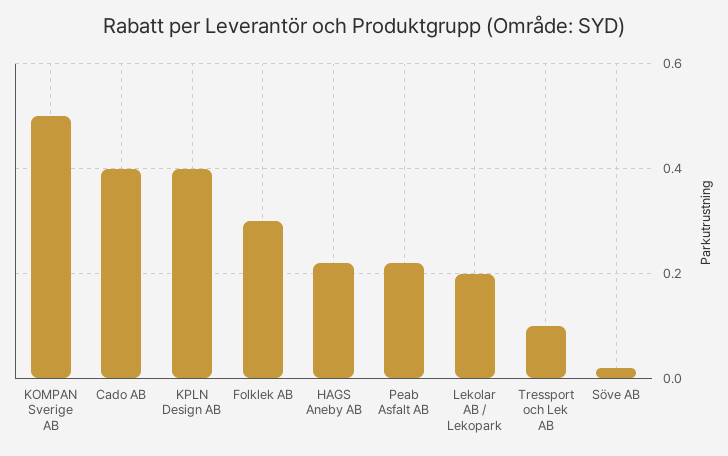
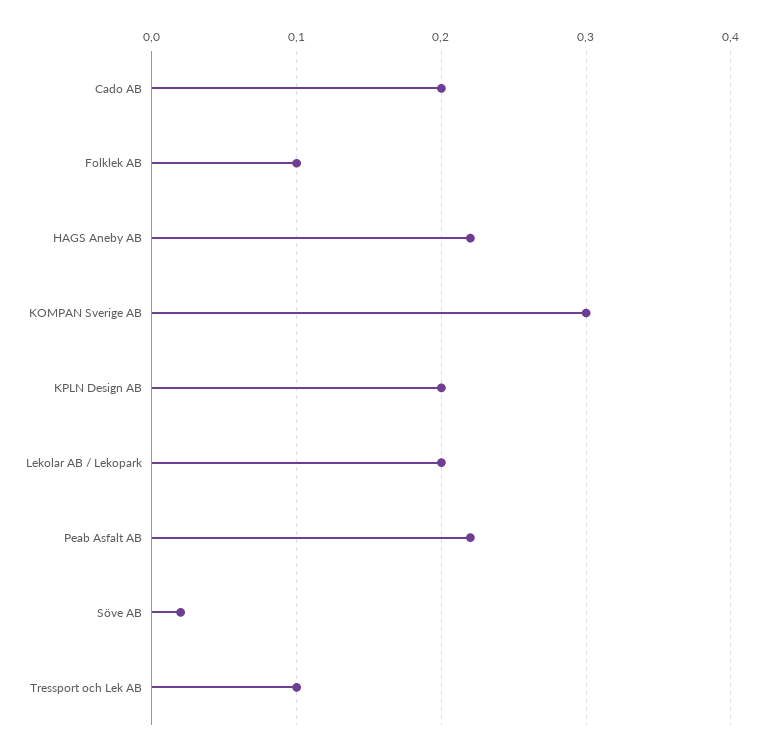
  {
-   "KOMPAN Sverige AB": 0.5,
+   "KOMPAN Sverige AB": 0.3,
-   "Cado AB": 0.4,
+   "Cado AB": 0.2,
-   "KPLN Design AB": 0.4,
+   "KPLN Design AB": 0.2,
-   "Folklek AB": 0.3,
+   "Folklek AB": 0.1,
    "HAGS Aneby AB": 0.22,
    "Peab Asfalt AB": 0.22,
    "Lekolar AB / Lekopark": 0.2,
    "Tressport och Lek AB": 0.1,
    "Söve AB": 0.02
  }

